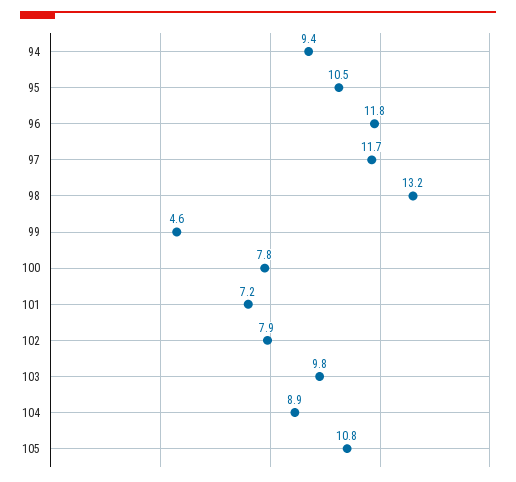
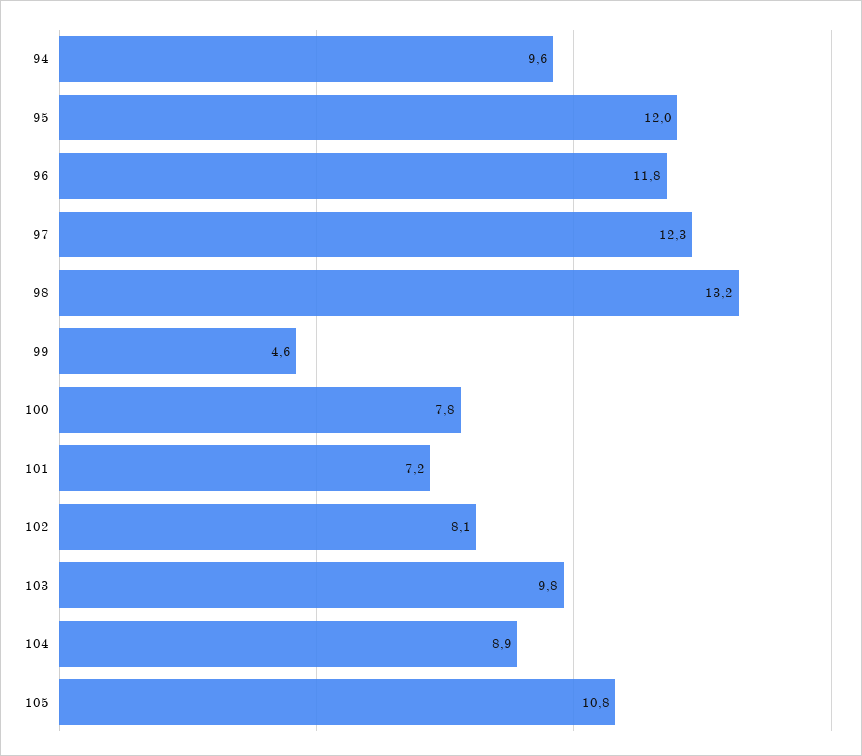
  {
-   "94": 9.4,
+   "94": 9.6,
-   "95": 10.5,
+   "95": 12,
    "96": 11.8,
-   "97": 11.7,
+   "97": 12.3,
    "98": 13.2,
    "99": 4.6,
    "100": 7.8,
    "101": 7.2,
-   "102": 7.9,
+   "102": 8.1,
    "103": 9.8,
    "104": 8.9,
    "105": 10.8
  }

